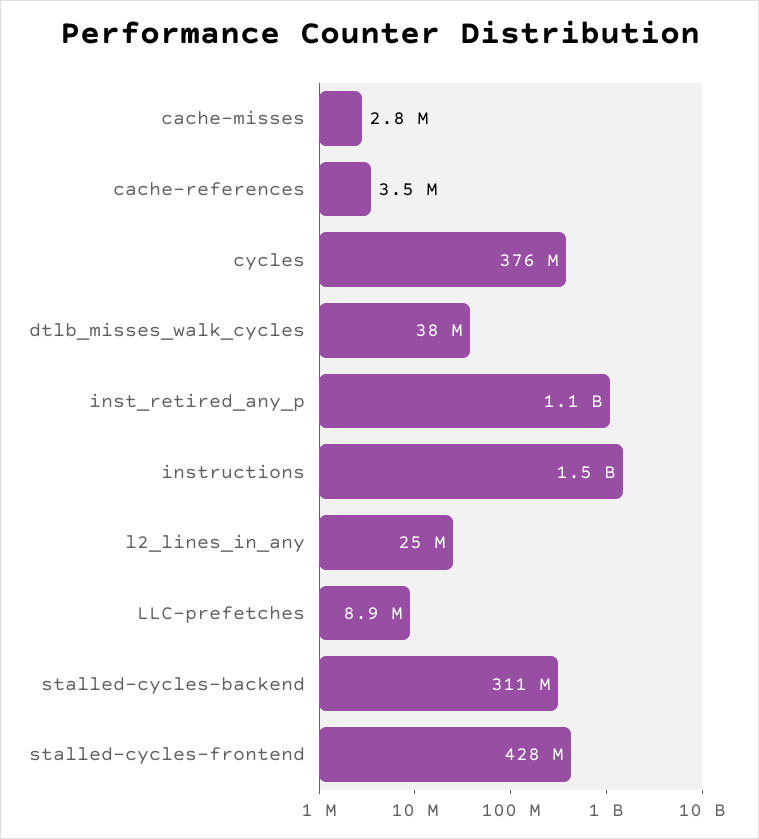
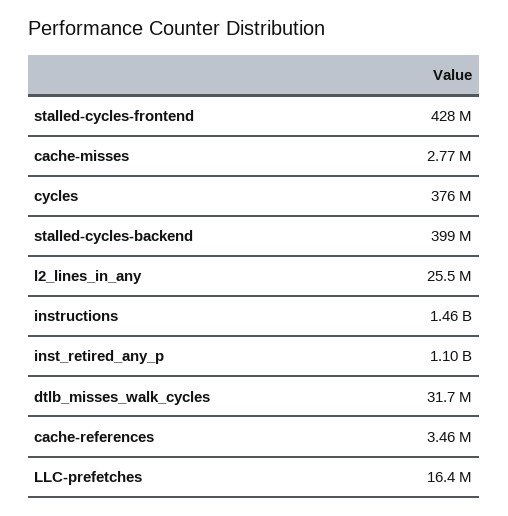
  {
    "cache-misses": 2770000,
    "cache-references": 3460000,
    "cycles": 376000000,
-   "dtlb_misses_walk_cycles": 38000000,
+   "dtlb_misses_walk_cycles": 31700000,
    "inst_retired_any_p": 1100000000,
    "instructions": 1460000000,
    "l2_lines_in_any": 25500000,
-   "LLC-prefetches": 8900000,
+   "LLC-prefetches": 16400000,
-   "stalled-cycles-backend": 311000000,
+   "stalled-cycles-backend": 399000000,
    "stalled-cycles-frontend": 428000000
  }

